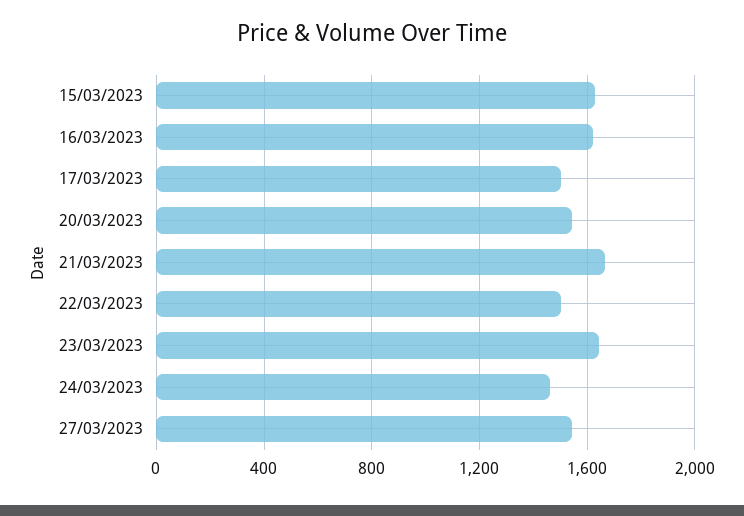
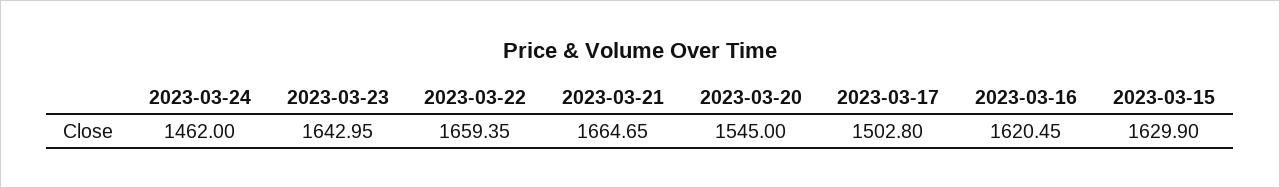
  {
    "15/03/2023": 1629.9,
    "16/03/2023": 1620.45,
    "17/03/2023": 1502.8,
    "20/03/2023": 1545,
    "21/03/2023": 1664.65,
-   "22/03/2023": 1500,
+   "22/03/2023": 1659.35,
    "23/03/2023": 1642.95,
-   "24/03/2023": 1462,
+   "24/03/2023": 1462
-   "27/03/2023": 1550
  }

